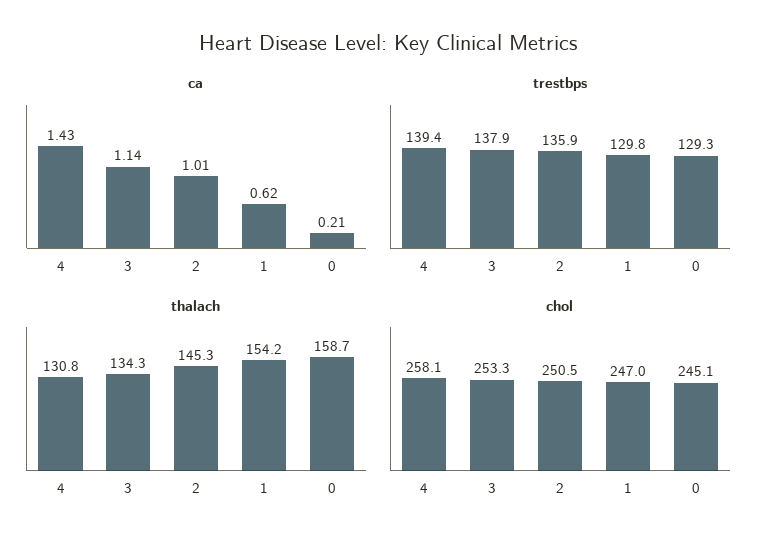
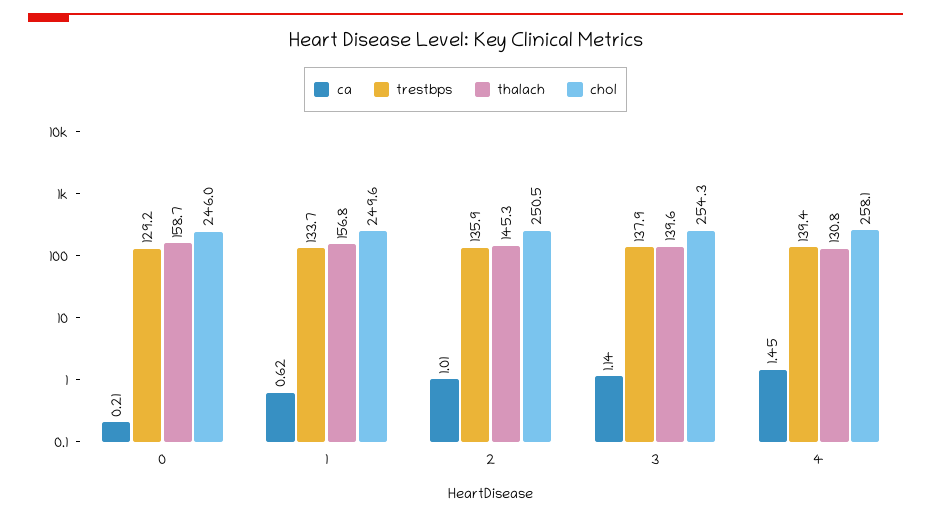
  {
    "ca": {
-     "4": 1.43,
+     "4": 1.45,
      "3": 1.14,
      "2": 1.01,
      "1": 0.62,
      "0": 0.21
    },
    "trestbps": {
      "4": 139.4,
      "3": 137.9,
      "2": 135.9,
-     "1": 129.8,
+     "1": 133.7,
-     "0": 129.3
+     "0": 129.2
    },
    "thalach": {
      "4": 130.8,
-     "3": 134.3,
+     "3": 139.6,
      "2": 145.3,
-     "1": 154.2,
+     "1": 156.8,
      "0": 158.7
    },
    "chol": {
      "4": 258.1,
-     "3": 253.3,
+     "3": 254.3,
      "2": 250.5,
-     "1": 247,
+     "1": 249.6,
-     "0": 245.1
+     "0": 246
    }
  }

